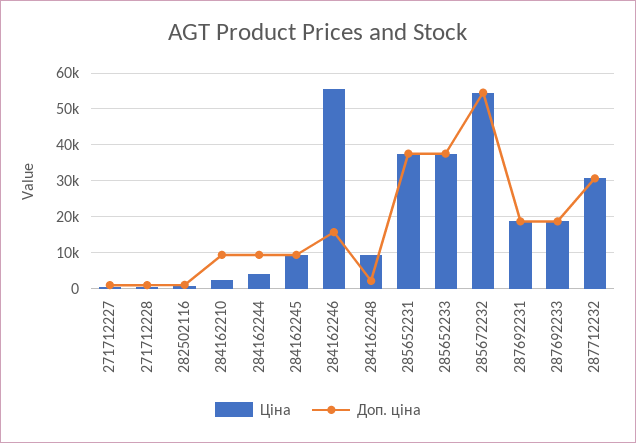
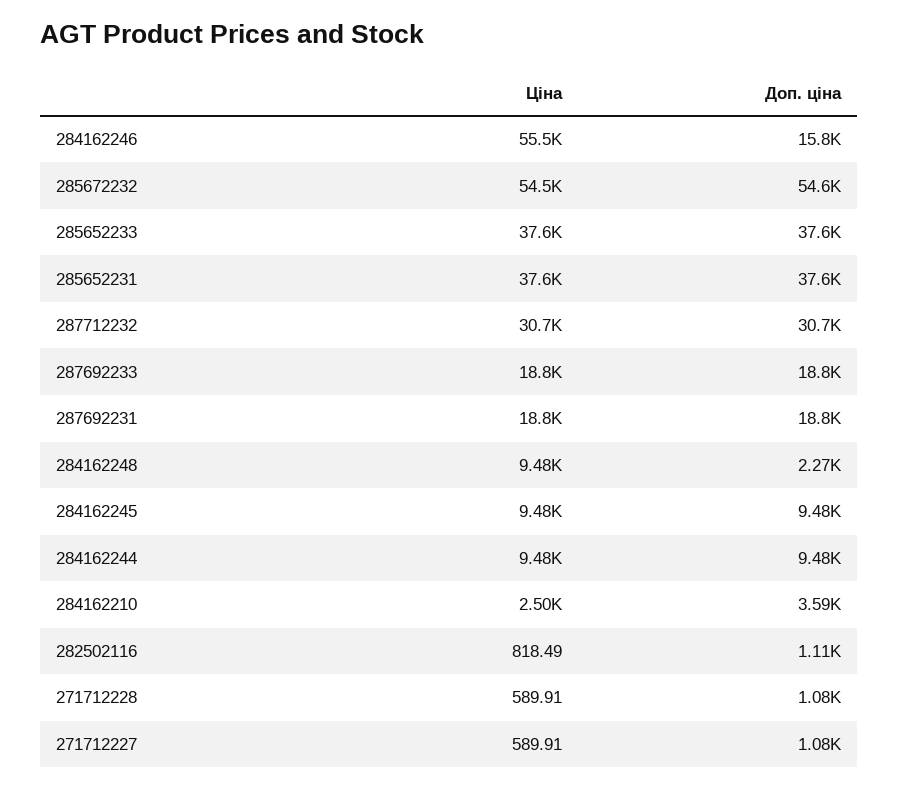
  {
    "Ціна": {
      "271712227": 589.91,
      "271712228": 589.91,
      "282502116": 818.49,
      "284162210": 2500,
-     "284162244": 4000,
+     "284162244": 9480,
      "284162245": 9480,
      "284162246": 55500,
      "284162248": 9480,
      "285652231": 37600,
      "285652233": 37600,
      "285672232": 54500,
      "287692231": 18800,
      "287692233": 18800,
      "287712232": 30700
    },
    "Доп. ціна": {
      "271712227": 1080,
      "271712228": 1080,
      "282502116": 1110,
-     "284162210": 10000,
+     "284162210": 3590,
      "284162244": 9480,
      "284162245": 9480,
      "284162246": 15800,
      "284162248": 2270,
      "285652231": 37600,
      "285652233": 37600,
      "285672232": 54600,
      "287692231": 18800,
      "287692233": 18800,
      "287712232": 30700
    }
  }

